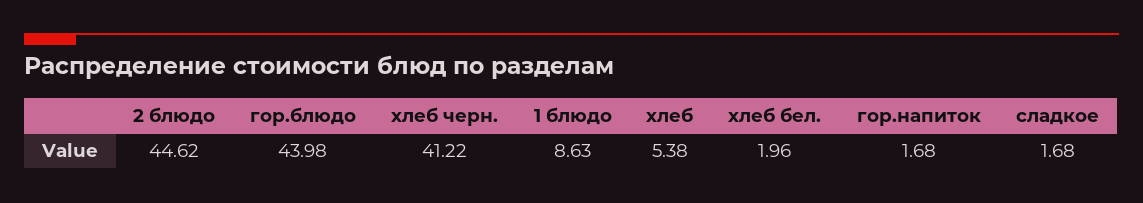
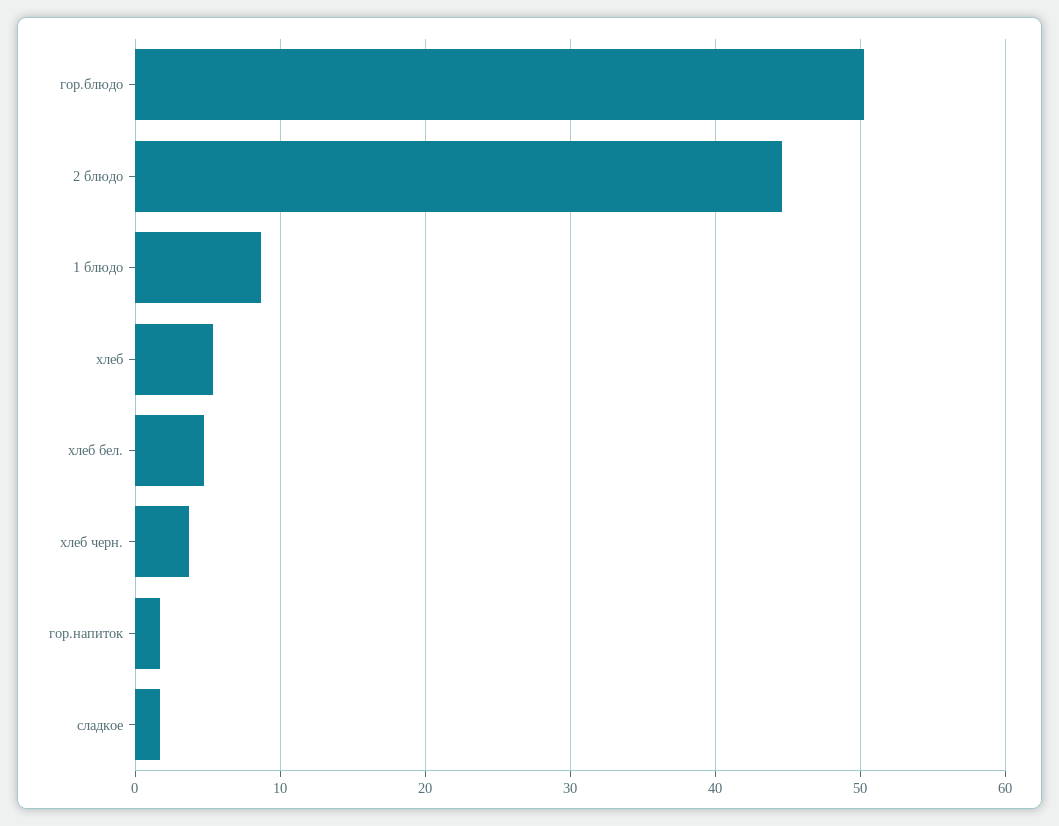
  {
    "2 блюдо": 44.62,
-   "гор.блюдо": 43.98,
+   "гор.блюдо": 50,
-   "хлеб черн.": 41.22,
+   "хлеб черн.": 4,
    "1 блюдо": 8.63,
    "хлеб": 5.38,
-   "хлеб бел.": 1.96,
+   "хлеб бел.": 5,
    "гор.напиток": 1.68,
    "сладкое": 1.68
  }

